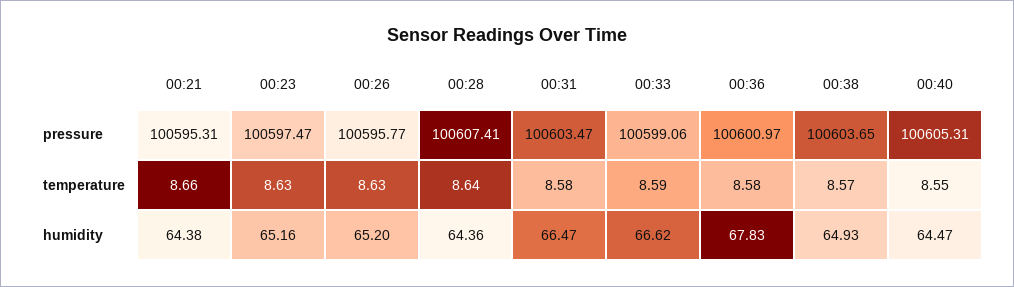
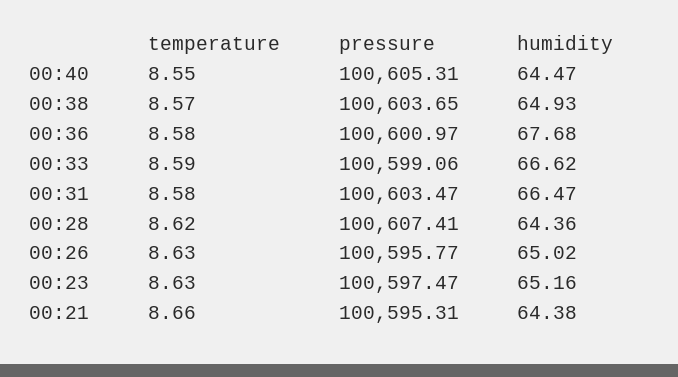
  {
    "00:21": {
      "pressure": 100595.31,
      "temperature": 8.66,
      "humidity": 64.38
    },
    "00:23": {
      "pressure": 100597.47,
      "temperature": 8.63,
      "humidity": 65.16
    },
    "00:26": {
      "pressure": 100595.77,
      "temperature": 8.63,
-     "humidity": 65.2
+     "humidity": 65.02
    },
    "00:28": {
      "pressure": 100607.41,
-     "temperature": 8.64,
+     "temperature": 8.62,
      "humidity": 64.36
    },
    "00:31": {
      "pressure": 100603.47,
      "temperature": 8.58,
      "humidity": 66.47
    },
    "00:33": {
      "pressure": 100599.06,
      "temperature": 8.59,
      "humidity": 66.62
    },
    "00:36": {
      "pressure": 100600.97,
      "temperature": 8.58,
-     "humidity": 67.83
+     "humidity": 67.68
    },
    "00:38": {
      "pressure": 100603.65,
      "temperature": 8.57,
      "humidity": 64.93
    },
    "00:40": {
      "pressure": 100605.31,
      "temperature": 8.55,
      "humidity": 64.47
    }
  }

